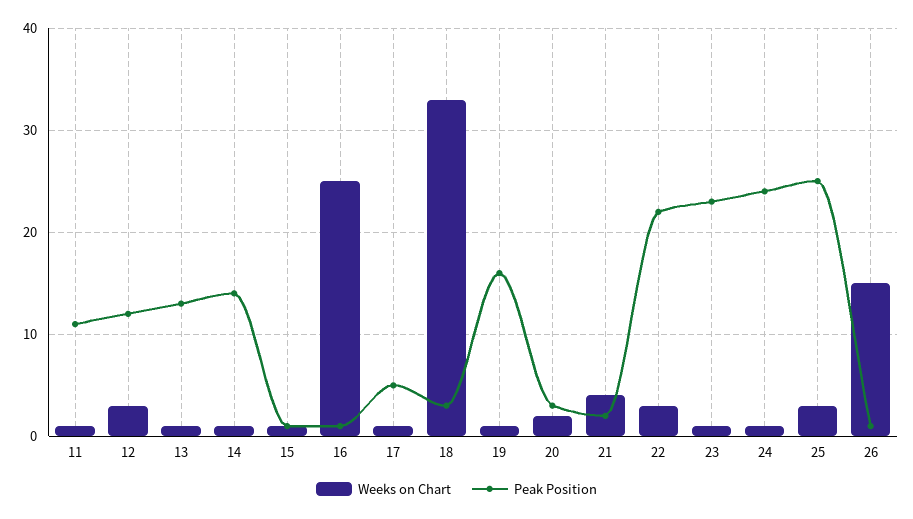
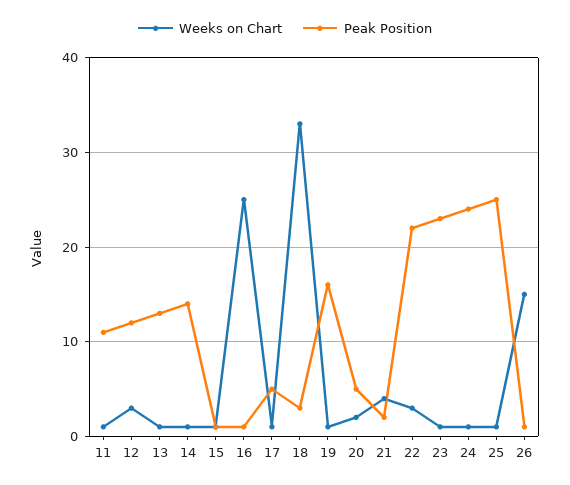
  {
    "Weeks on Chart": {
      "11": 1,
      "12": 3,
      "13": 1,
      "14": 1,
      "15": 1,
      "16": 25,
      "17": 1,
      "18": 33,
      "19": 1,
      "20": 2,
      "21": 4,
      "22": 3,
      "23": 1,
      "24": 1,
-     "25": 3,
+     "25": 1,
      "26": 15
    },
    "Peak Position": {
      "11": 11,
      "12": 12,
      "13": 13,
      "14": 14,
      "15": 1,
      "16": 1,
      "17": 5,
      "18": 3,
      "19": 16,
-     "20": 3,
+     "20": 5,
      "21": 2,
      "22": 22,
      "23": 23,
      "24": 24,
      "25": 25,
      "26": 1
    }
  }

